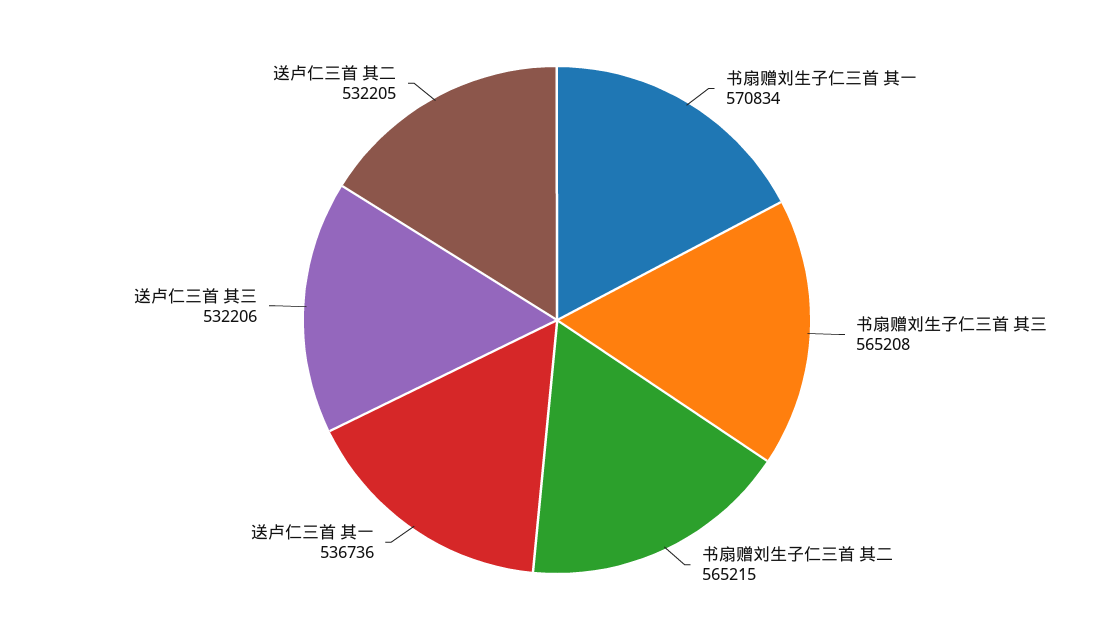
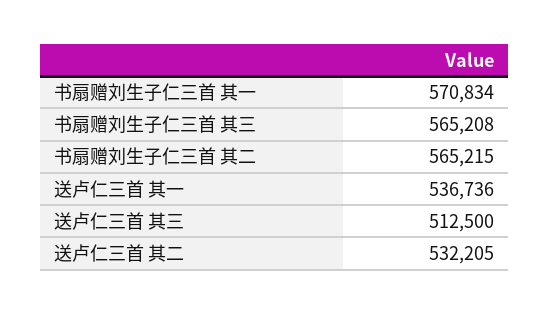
  {
    "书扇赠刘生子仁三首 其一": 570834,
    "书扇赠刘生子仁三首 其三": 565208,
    "书扇赠刘生子仁三首 其二": 565215,
    "送卢仁三首 其一": 536736,
-   "送卢仁三首 其三": 532206,
+   "送卢仁三首 其三": 512500,
    "送卢仁三首 其二": 532205
  }

